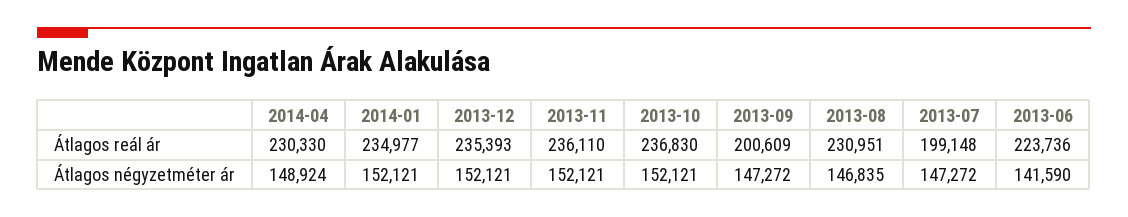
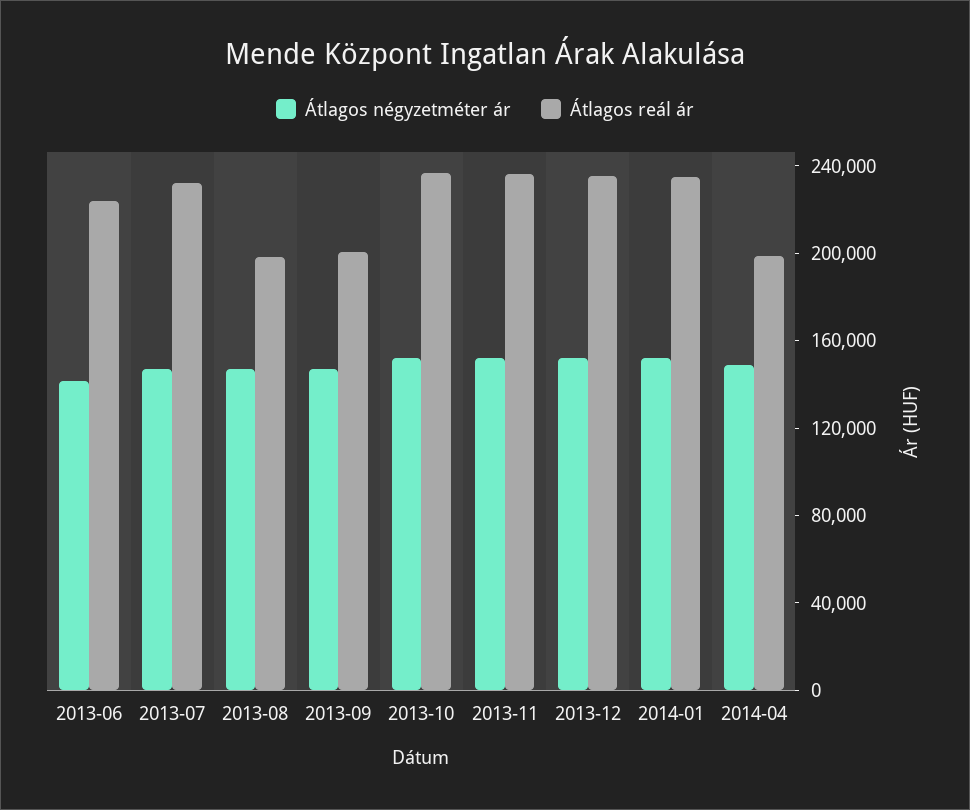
  {
    "Átlagos reál ár": {
-     "2014-04": 230330,
+     "2014-04": 200000,
      "2014-01": 234977,
      "2013-12": 235393,
      "2013-11": 236110,
      "2013-10": 236830,
      "2013-09": 200609,
-     "2013-08": 230951,
+     "2013-08": 200000,
-     "2013-07": 199148,
+     "2013-07": 230000,
      "2013-06": 223736
    },
    "Átlagos négyzetméter ár": {
      "2014-04": 148924,
      "2014-01": 152121,
      "2013-12": 152121,
      "2013-11": 152121,
      "2013-10": 152121,
      "2013-09": 147272,
      "2013-08": 146835,
      "2013-07": 147272,
      "2013-06": 141590
    }
  }

